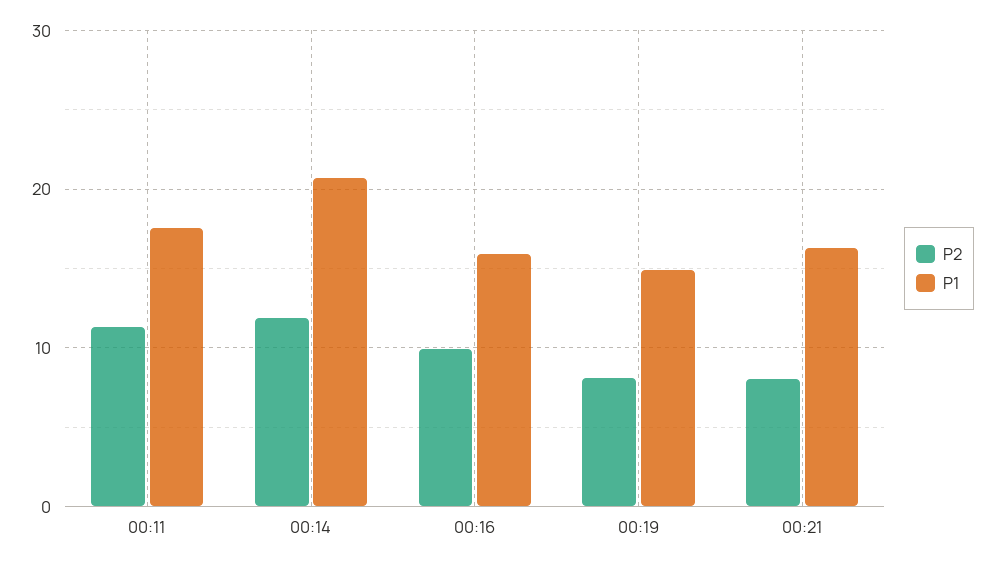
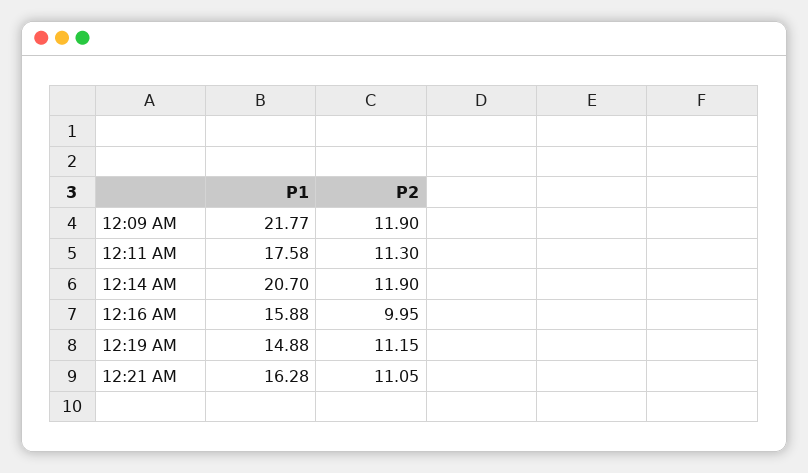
  {
    "P2": {
      "00:11": 11.3,
      "00:14": 11.9,
      "00:16": 9.95,
-     "00:19": 8,
+     "00:19": 11.15,
-     "00:21": 8
+     "00:21": 11.05,
+     "12:09 AM": 11.9
    },
    "P1": {
      "00:11": 17.58,
      "00:14": 20.7,
      "00:16": 15.88,
      "00:19": 14.88,
-     "00:21": 16.28
+     "00:21": 16.28,
+     "12:09 AM": 21.77
    }
  }

